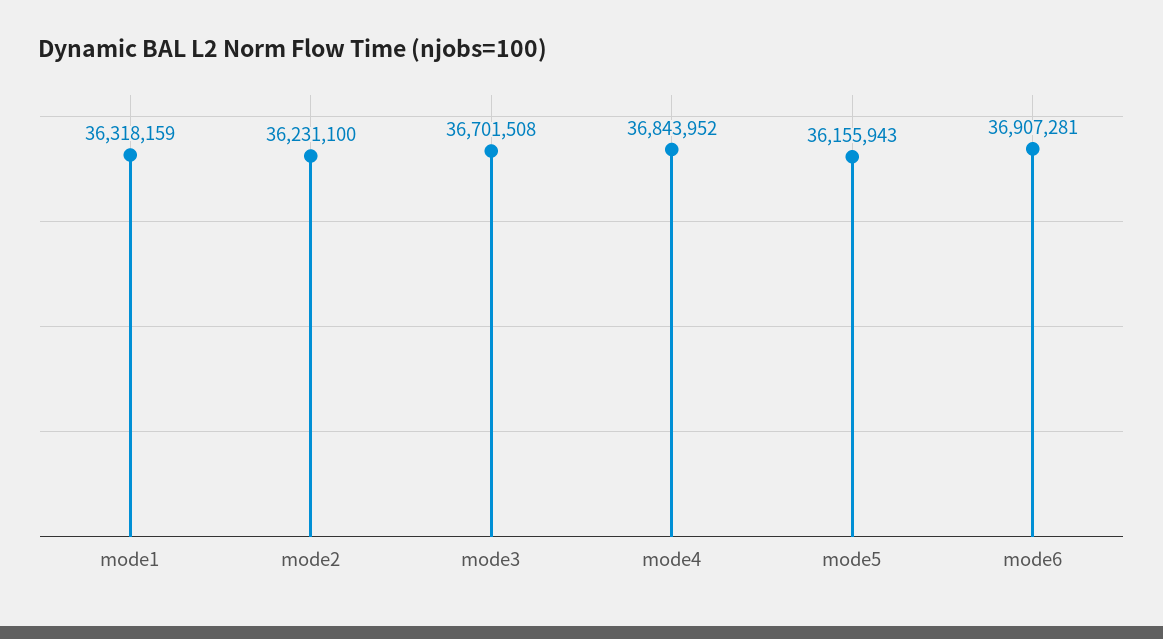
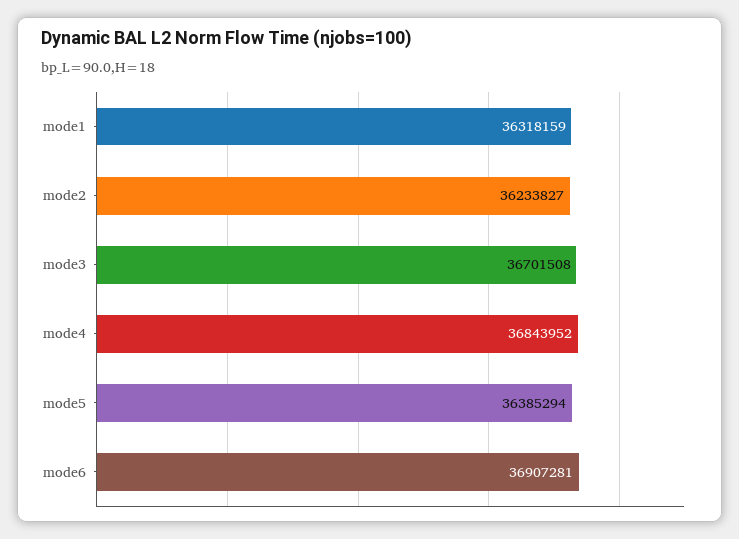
  {
    "mode1": 36318159,
-   "mode2": 36231100,
+   "mode2": 36233827,
    "mode3": 36701508,
    "mode4": 36843952,
-   "mode5": 36155943,
+   "mode5": 36385294,
    "mode6": 36907281
  }

